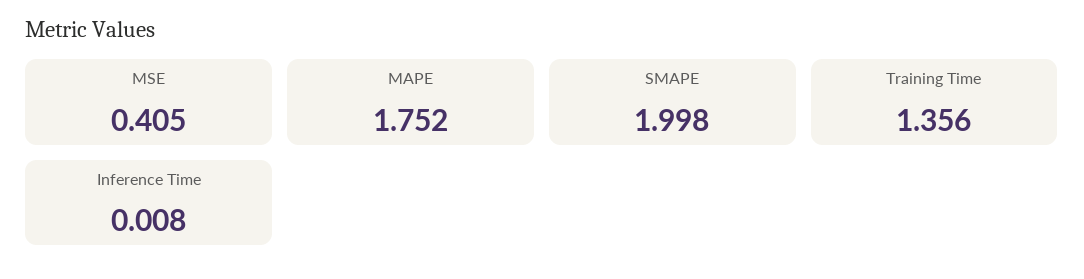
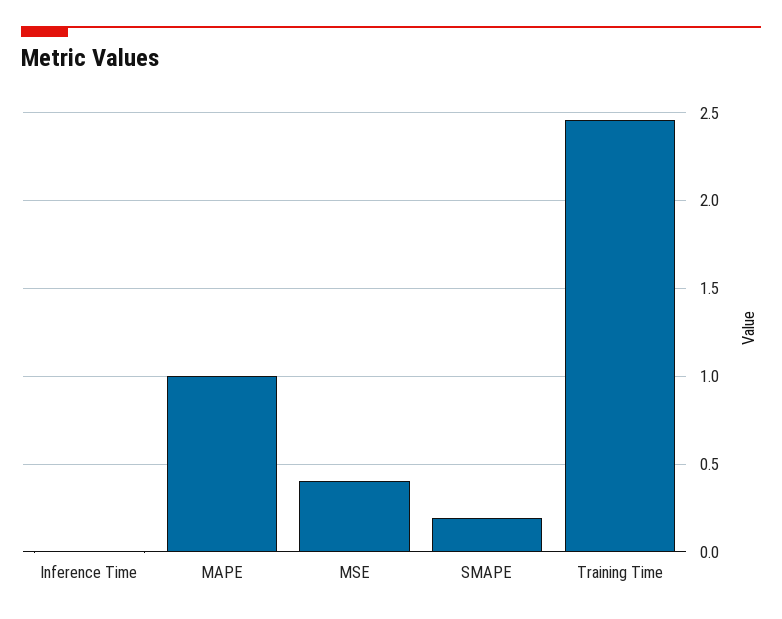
  {
    "MSE": 0.405,
-   "MAPE": 1.752,
+   "MAPE": 1,
-   "SMAPE": 1.998,
+   "SMAPE": 0.2,
-   "Training Time": 1.356,
+   "Training Time": 2.45,
    "Inference Time": 0.008
  }

